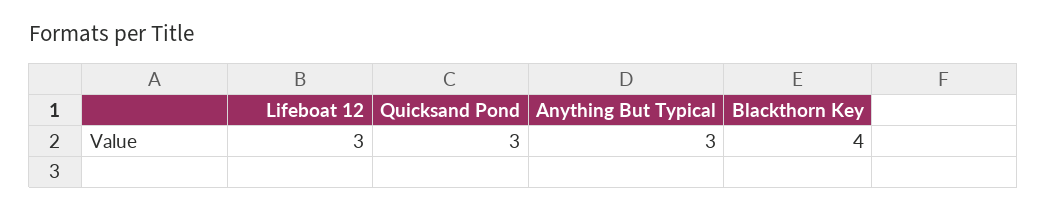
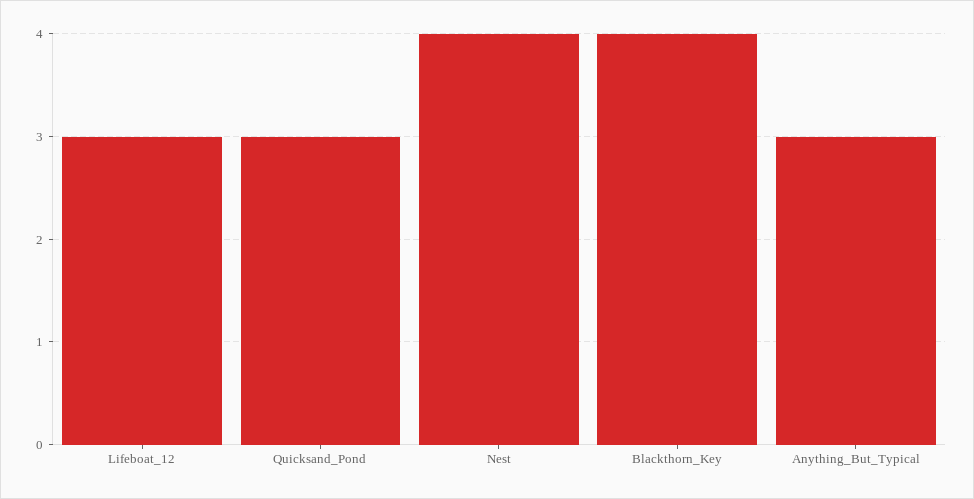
  {
    "Lifeboat 12": 3,
    "Quicksand Pond": 3,
    "Anything But Typical": 3,
-   "Blackthorn Key": 4
+   "Blackthorn Key": 4,
+   "Nest": 4
  }

